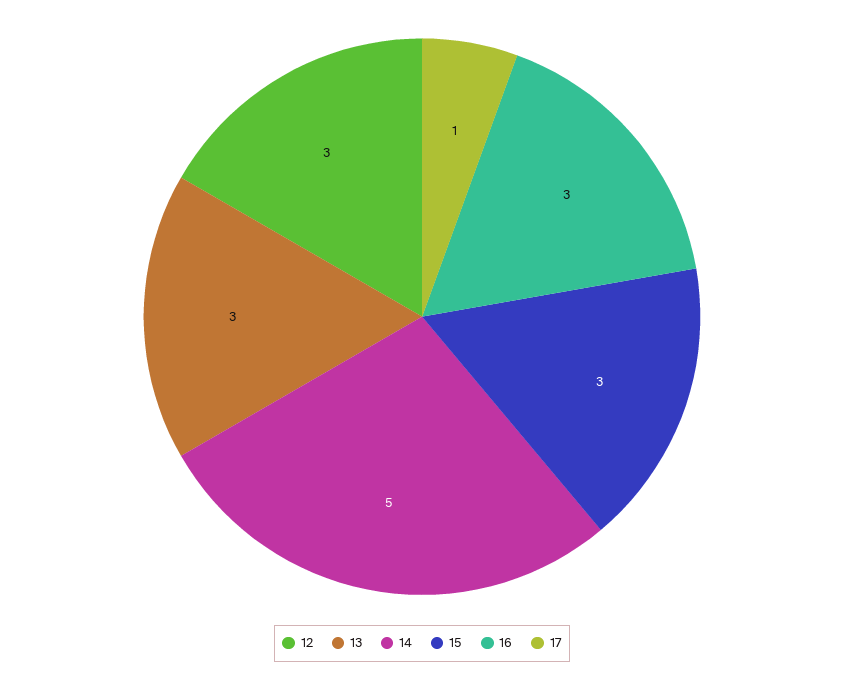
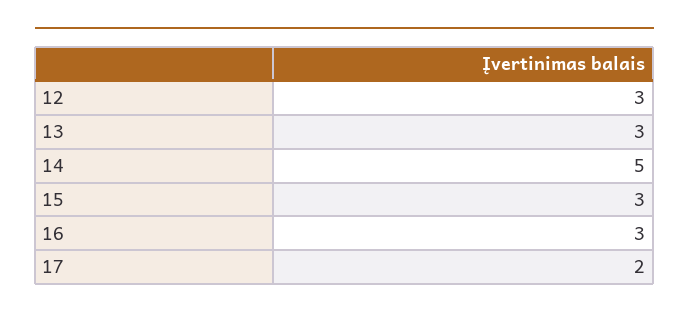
  {
    "12": 3,
    "13": 3,
    "14": 5,
    "15": 3,
    "16": 3,
-   "17": 1
+   "17": 2
  }

